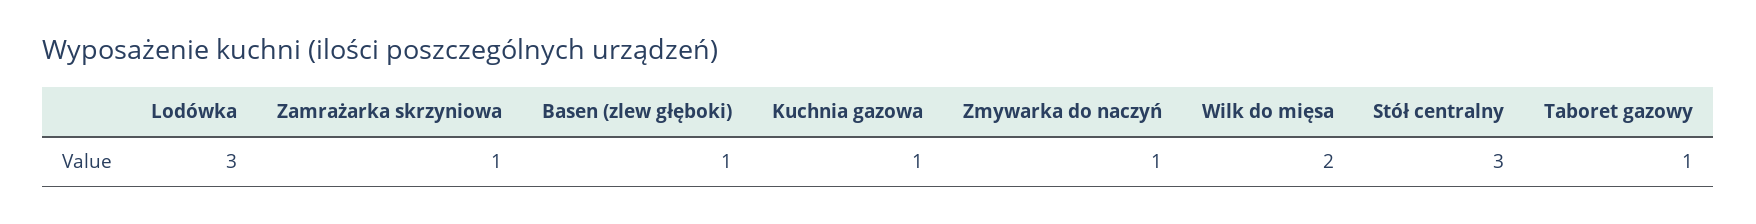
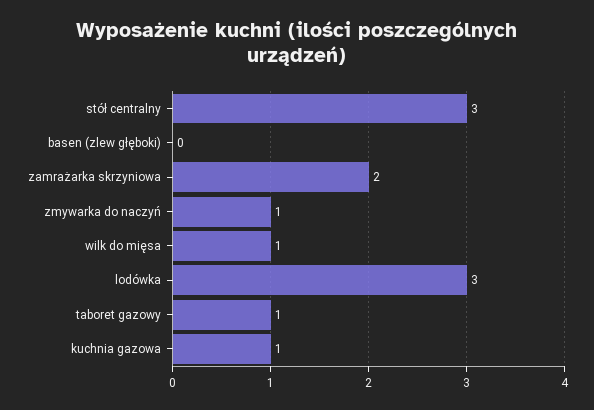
  {
    "Lodówka": 3,
-   "Zamrażarka skrzyniowa": 1,
+   "Zamrażarka skrzyniowa": 2,
-   "Basen (zlew głęboki)": 1,
+   "Basen (zlew głęboki)": 0,
    "Kuchnia gazowa": 1,
    "Zmywarka do naczyń": 1,
-   "Wilk do mięsa": 2,
+   "Wilk do mięsa": 1,
    "Stół centralny": 3,
    "Taboret gazowy": 1
  }

